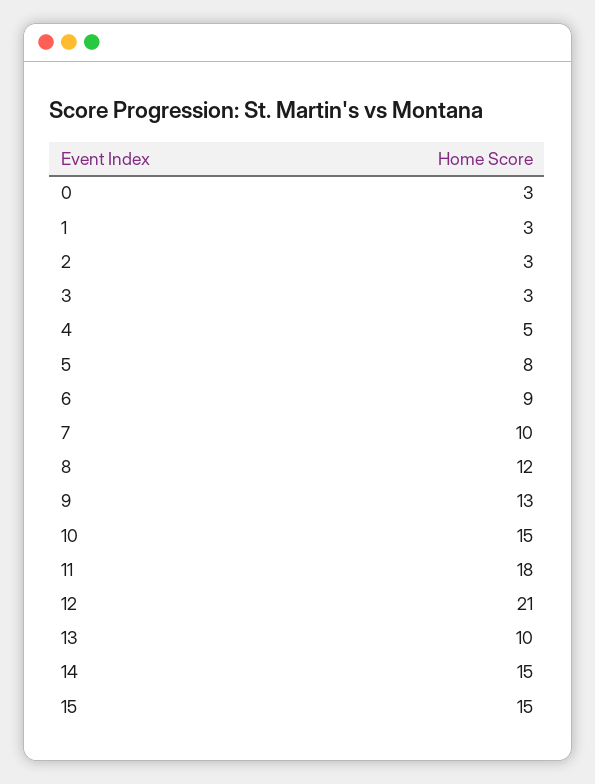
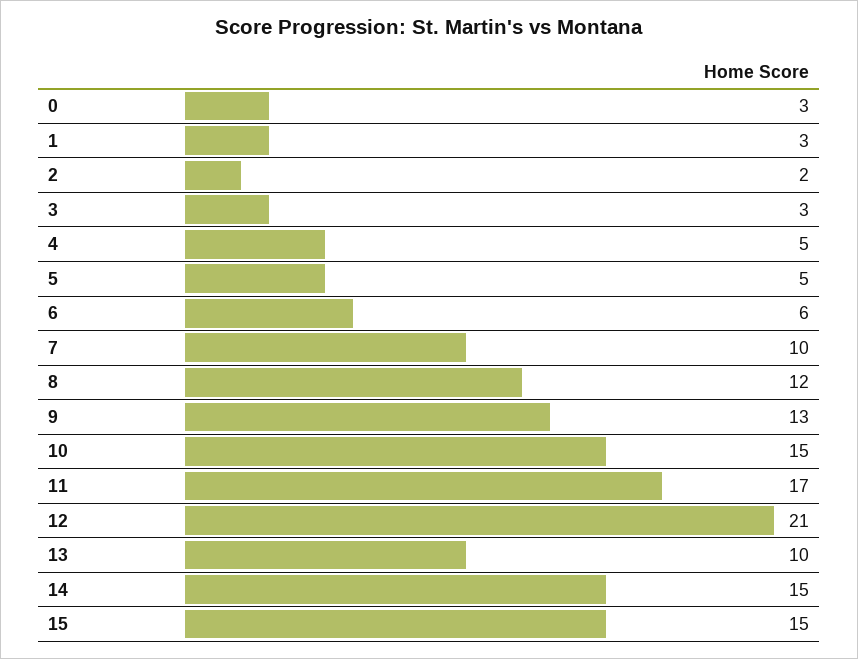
  {
    "0": 3,
    "1": 3,
-   "2": 3,
+   "2": 2,
    "3": 3,
    "4": 5,
-   "5": 8,
+   "5": 5,
-   "6": 9,
+   "6": 6,
    "7": 10,
    "8": 12,
    "9": 13,
    "10": 15,
-   "11": 18,
+   "11": 17,
    "12": 21,
    "13": 10,
    "14": 15,
    "15": 15
  }

